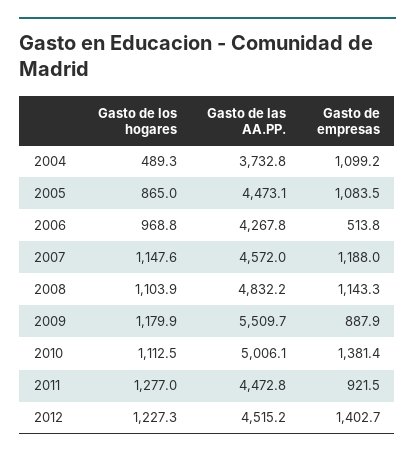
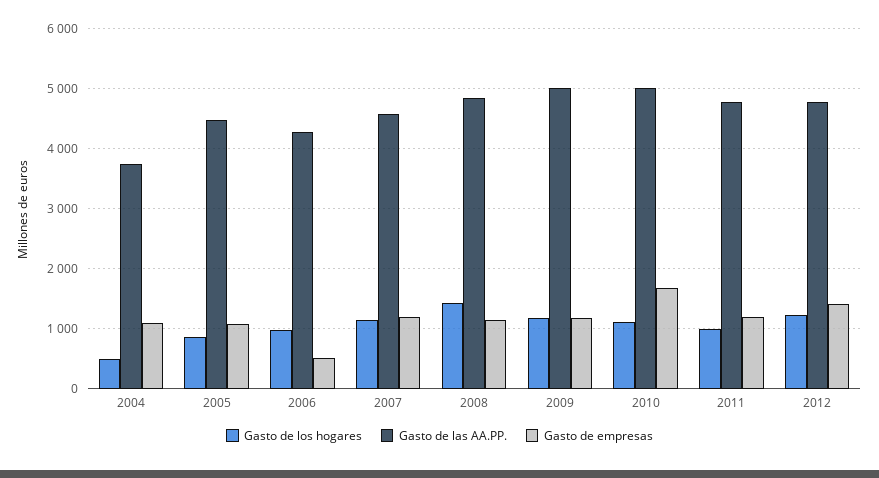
  {
    "Gasto de los hogares": {
      "2004": 489.3,
      "2005": 865,
      "2006": 968.8,
      "2007": 1147.6,
-     "2008": 1103.9,
+     "2008": 1400,
      "2009": 1179.9,
      "2010": 1112.5,
-     "2011": 1277,
+     "2011": 1000,
      "2012": 1227.3
    },
    "Gasto de las AA.PP.": {
      "2004": 3732.8,
      "2005": 4473.1,
      "2006": 4267.8,
      "2007": 4572,
      "2008": 4832.2,
-     "2009": 5509.7,
+     "2009": 5000,
      "2010": 5006.1,
-     "2011": 4472.8,
+     "2011": 4800,
-     "2012": 4515.2
+     "2012": 4800
    },
    "Gasto de empresas": {
      "2004": 1099.2,
      "2005": 1083.5,
      "2006": 513.8,
      "2007": 1188,
      "2008": 1143.3,
-     "2009": 887.9,
+     "2009": 1200,
-     "2010": 1381.4,
+     "2010": 1700,
-     "2011": 921.5,
+     "2011": 1200,
      "2012": 1402.7
    }
  }

